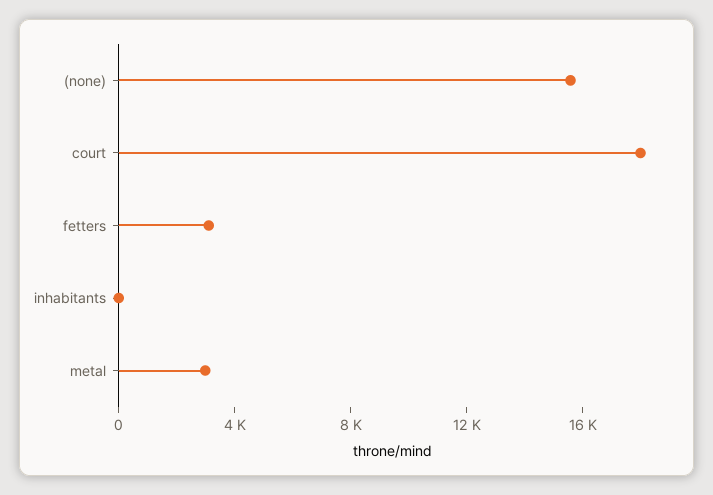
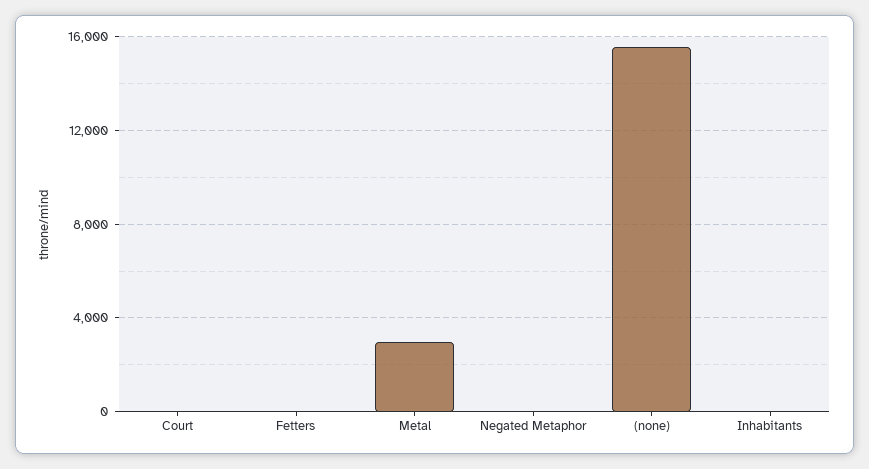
  {
    "(none)": 15500,
-   "court": 18000,
+   "court": 0,
-   "fetters": 3000,
+   "fetters": 0,
    "inhabitants": 0,
-   "metal": 3000
+   "metal": 3000,
+   "Negated Metaphor": 0
  }

